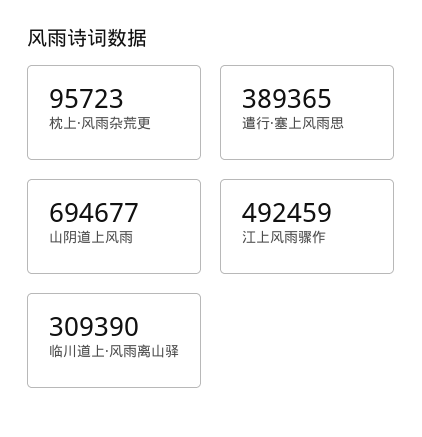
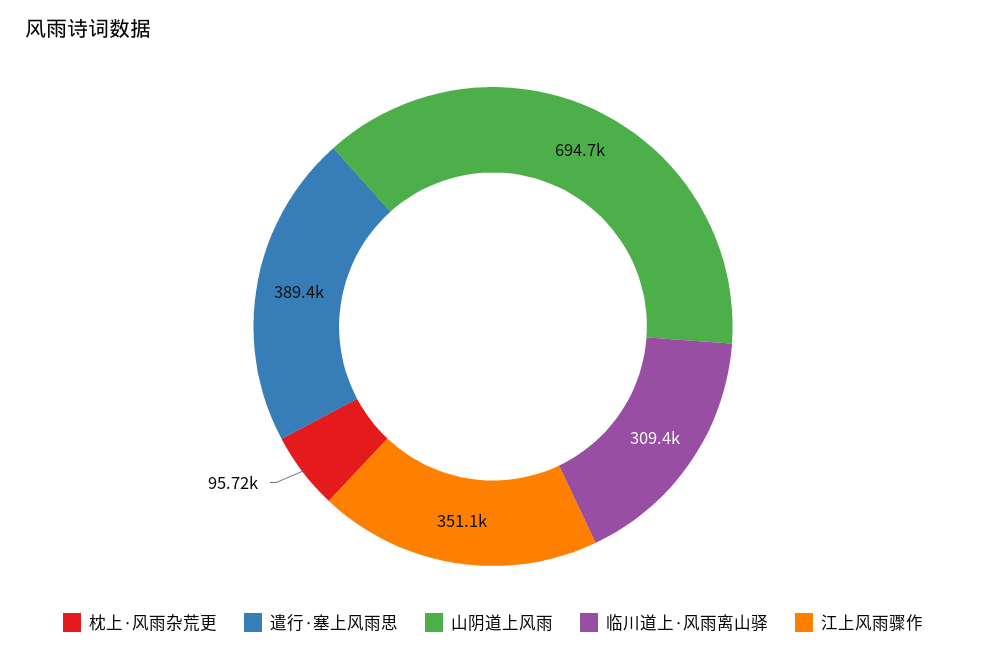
  {
    "枕上·风雨杂荒更": 95723,
    "遣行·塞上风雨思": 389365,
    "山阴道上风雨": 694677,
-   "江上风雨骤作": 492459,
+   "江上风雨骤作": 351100,
    "临川道上·风雨离山驿": 309390
  }

